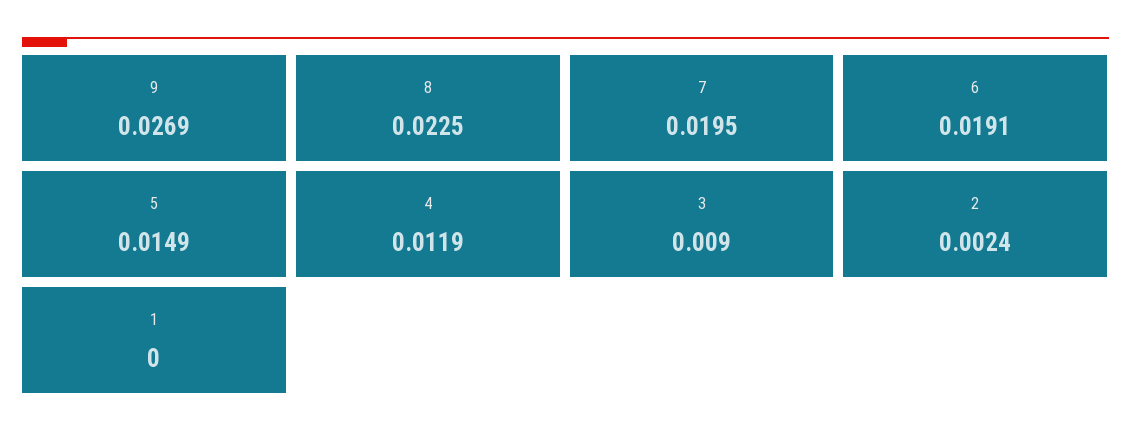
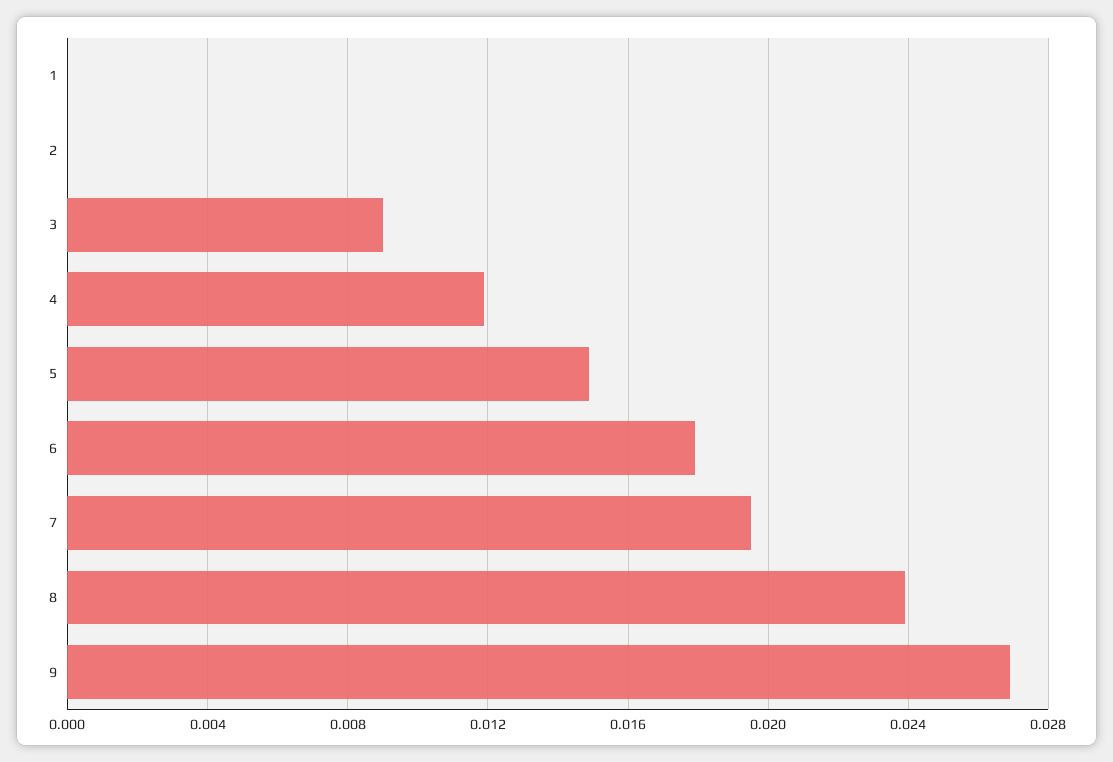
  {
    "9": 0.0269,
-   "8": 0.0225,
+   "8": 0.024,
    "7": 0.0195,
-   "6": 0.0191,
+   "6": 0.018,
    "5": 0.0149,
    "4": 0.0119,
    "3": 0.009,
-   "2": 0.0024,
+   "2": 0,
    "1": 0
  }

